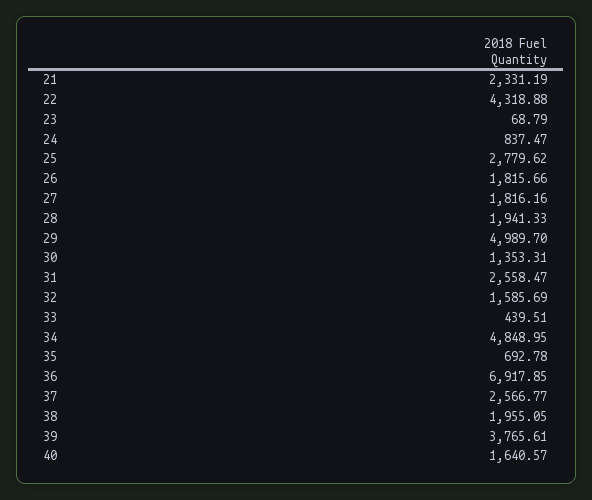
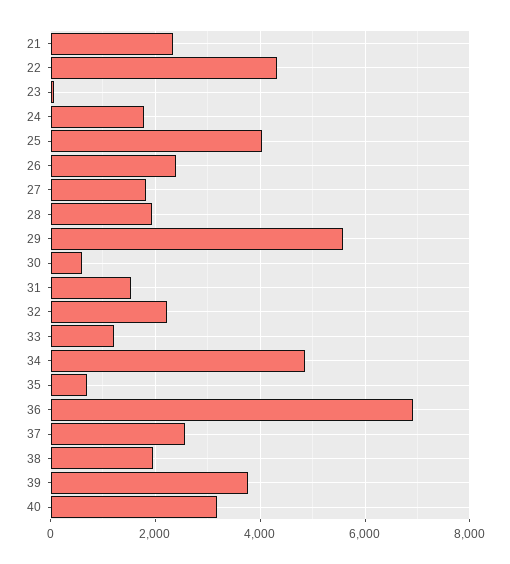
  {
    "21": 2331.19,
    "22": 4318.88,
    "23": 68.79,
-   "24": 837.47,
+   "24": 1800,
-   "25": 2779.62,
+   "25": 4000,
-   "26": 1815.66,
+   "26": 2400,
    "27": 1816.16,
    "28": 1941.33,
-   "29": 4989.7,
+   "29": 5600,
-   "30": 1353.31,
+   "30": 600,
-   "31": 2558.47,
+   "31": 1600,
-   "32": 1585.69,
+   "32": 2200,
-   "33": 439.51,
+   "33": 1200,
    "34": 4848.95,
    "35": 692.78,
    "36": 6917.85,
    "37": 2566.77,
    "38": 1955.05,
    "39": 3765.61,
-   "40": 1640.57
+   "40": 3200
  }

